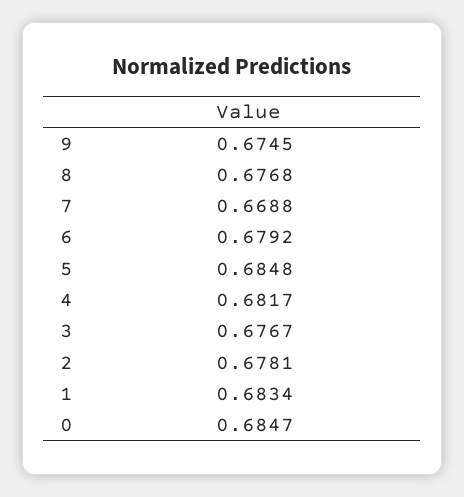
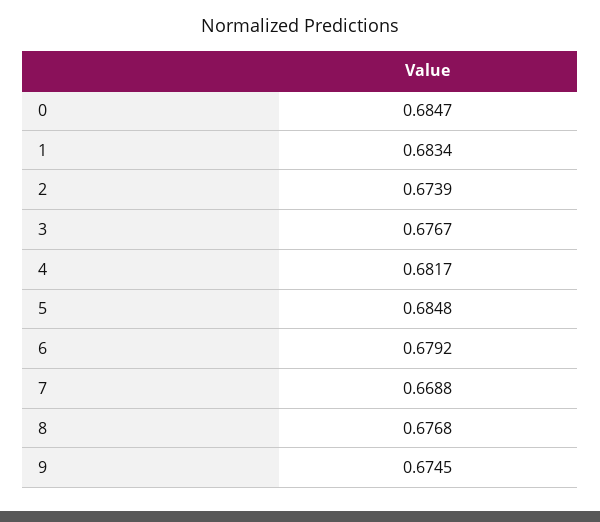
  {
    "9": 0.6745,
    "8": 0.6768,
    "7": 0.6688,
    "6": 0.6792,
    "5": 0.6848,
    "4": 0.6817,
    "3": 0.6767,
-   "2": 0.6781,
+   "2": 0.6739,
    "1": 0.6834,
    "0": 0.6847
  }

